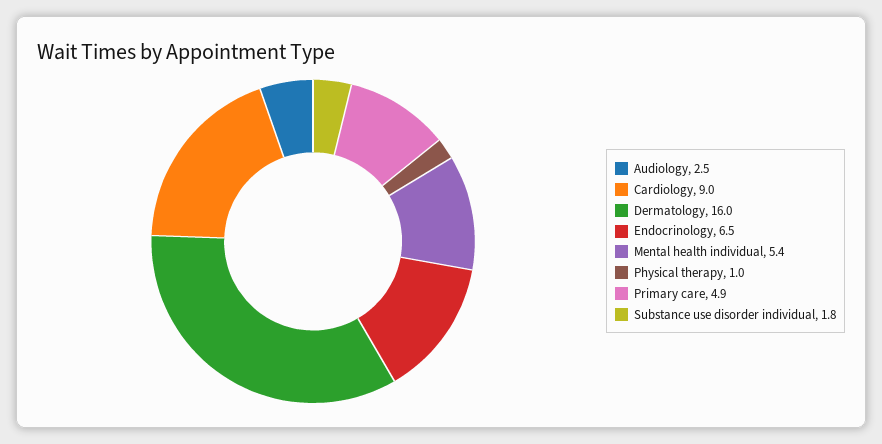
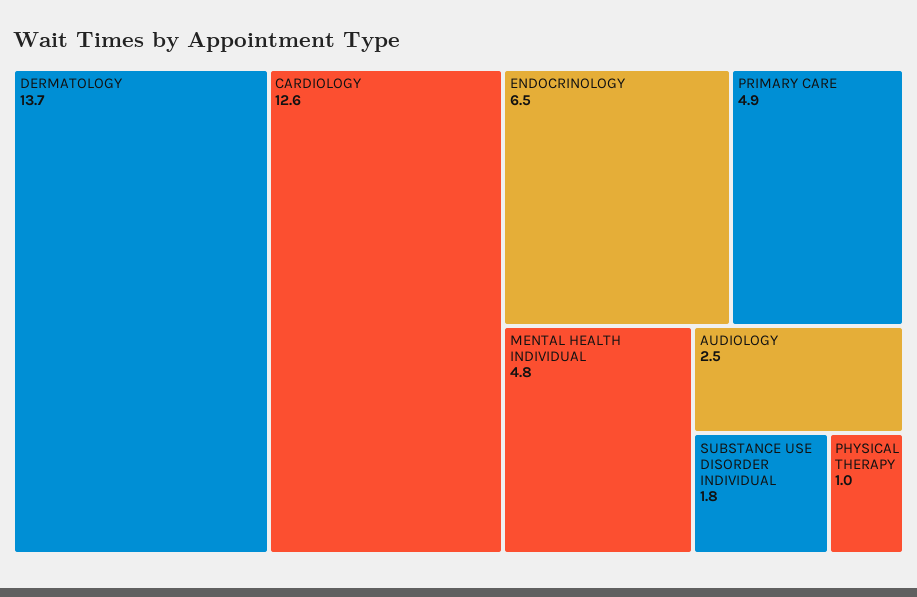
  {
    "Audiology": 2.5,
-   "Cardiology": 9,
+   "Cardiology": 12.6,
-   "Dermatology": 16,
+   "Dermatology": 13.7,
    "Endocrinology": 6.5,
-   "Mental health individual": 5.4,
+   "Mental health individual": 4.8,
    "Physical therapy": 1,
    "Primary care": 4.9,
    "Substance use disorder individual": 1.8
  }

